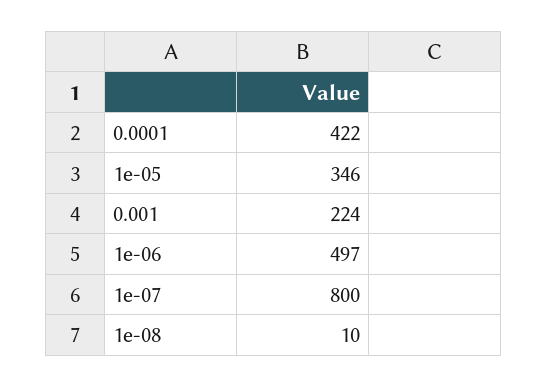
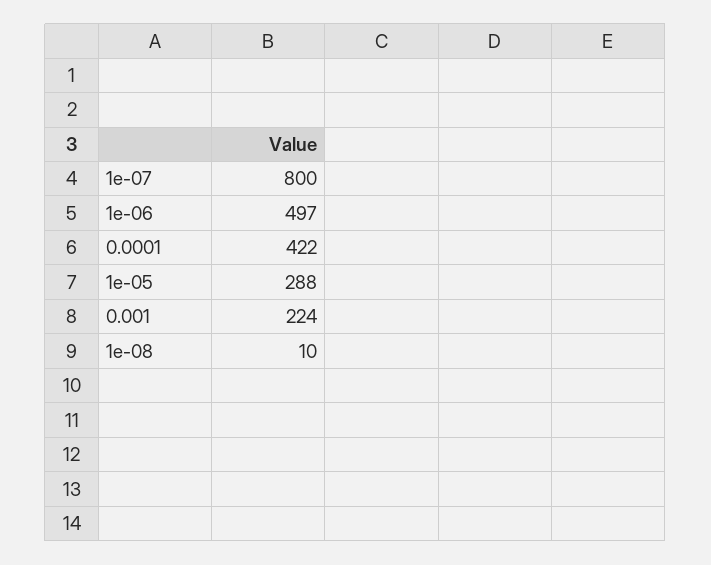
  {
    "0.0001": 422,
-   "1e-05": 346,
+   "1e-05": 288,
    "0.001": 224,
    "1e-06": 497,
    "1e-07": 800,
    "1e-08": 10
  }

